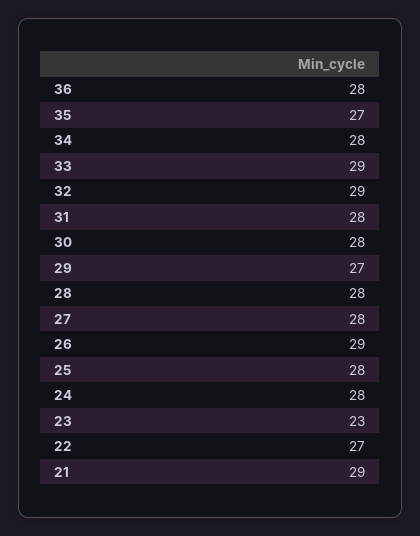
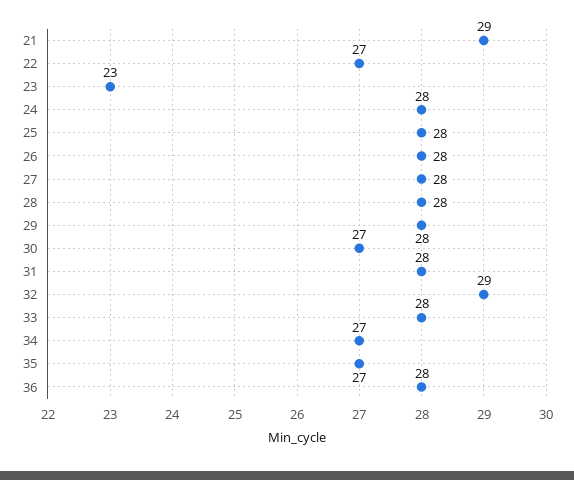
  {
    "36": 28,
    "35": 27,
-   "34": 28,
+   "34": 27,
-   "33": 29,
+   "33": 28,
    "32": 29,
    "31": 28,
-   "30": 28,
+   "30": 27,
-   "29": 27,
+   "29": 28,
    "28": 28,
    "27": 28,
-   "26": 29,
+   "26": 28,
    "25": 28,
    "24": 28,
    "23": 23,
    "22": 27,
    "21": 29
  }

